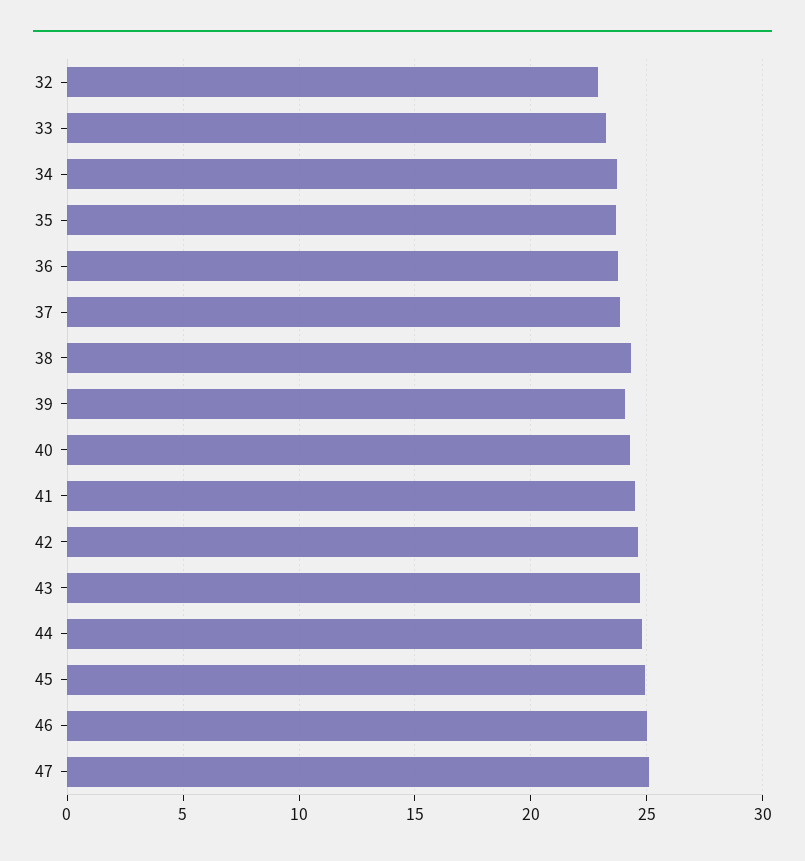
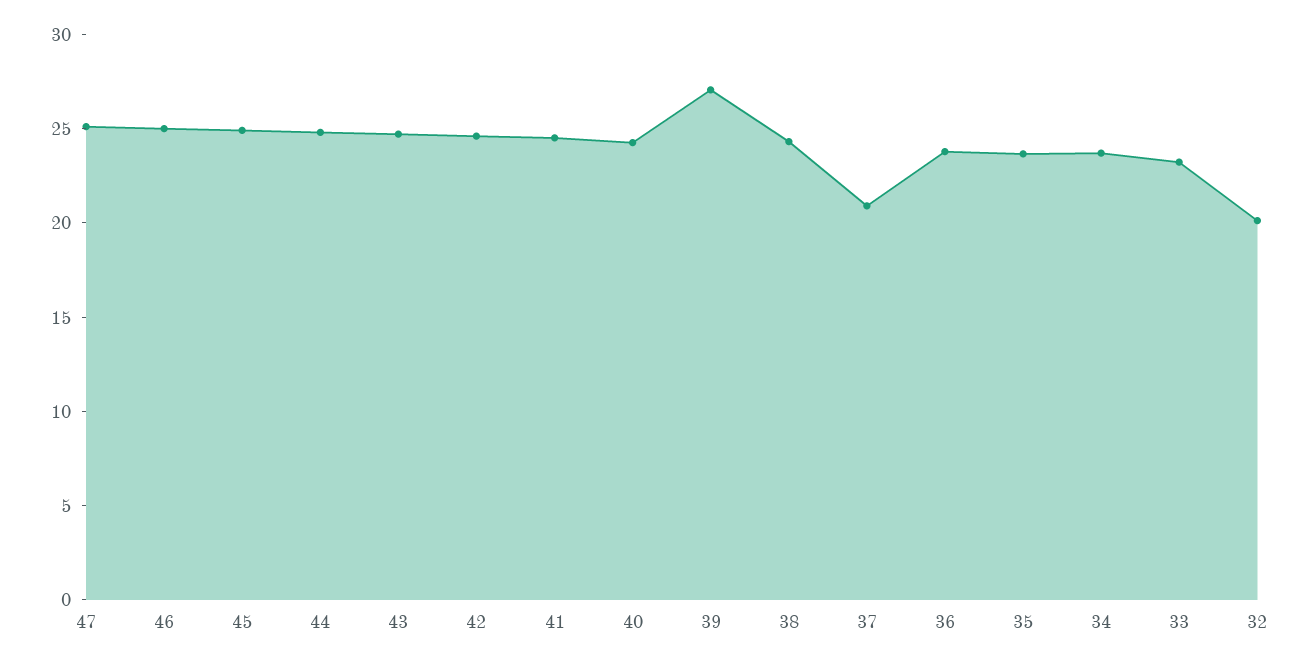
  {
-   "32": 23,
+   "32": 20,
    "33": 23,
    "34": 23.5,
    "35": 23.5,
    "36": 24,
-   "37": 24,
+   "37": 21,
    "38": 24.5,
-   "39": 24,
+   "39": 27,
    "40": 24.5,
    "41": 24.5,
    "42": 24.5,
    "43": 24.5,
    "44": 25,
    "45": 25,
    "46": 25,
    "47": 25
  }

